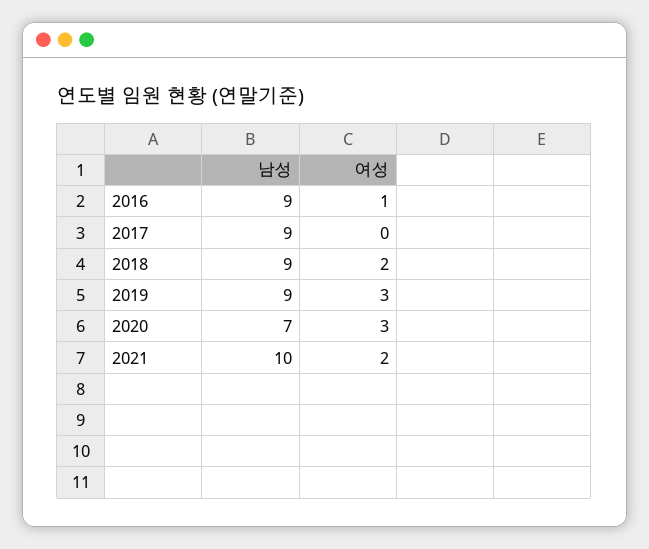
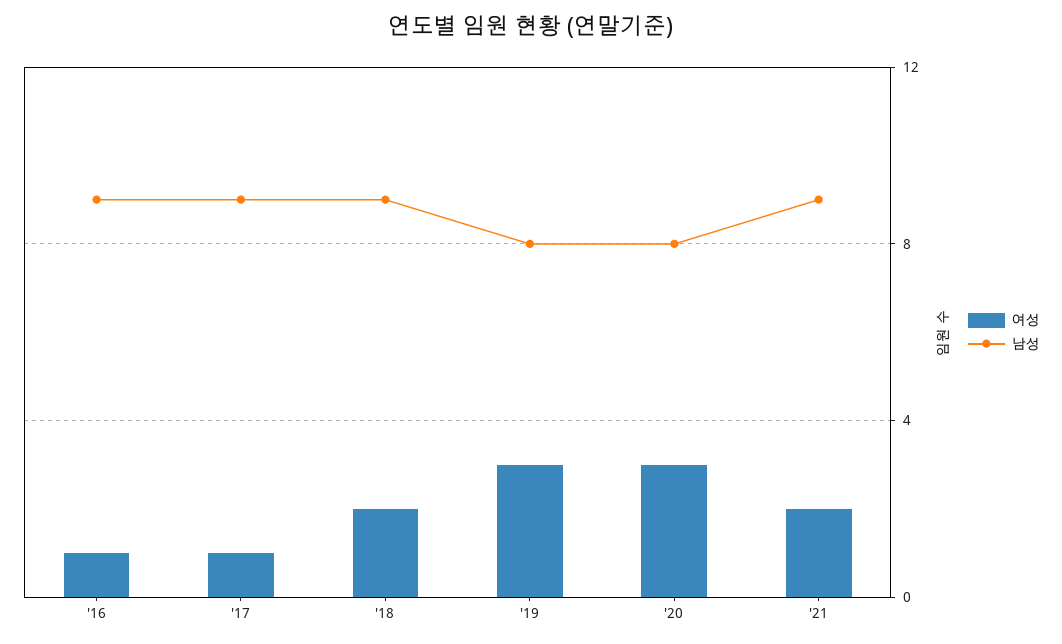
  {
    "남성": {
      "2016": 9,
      "2017": 9,
      "2018": 9,
-     "2019": 9,
+     "2019": 8,
-     "2020": 7,
+     "2020": 8,
-     "2021": 10
+     "2021": 9
    },
    "여성": {
      "2016": 1,
-     "2017": 0,
+     "2017": 1,
      "2018": 2,
      "2019": 3,
      "2020": 3,
      "2021": 2
    }
  }

